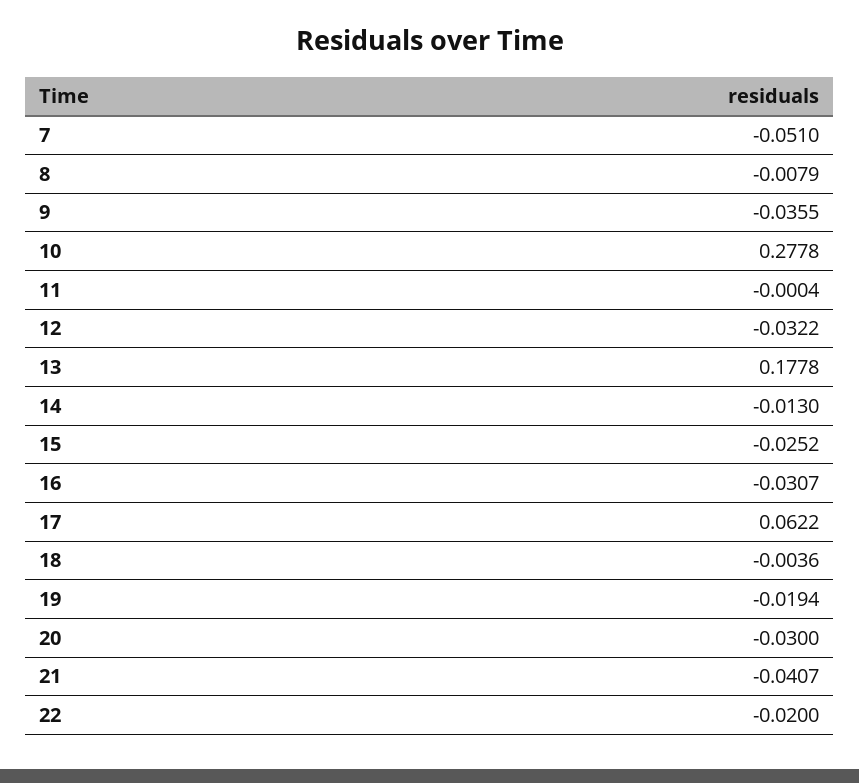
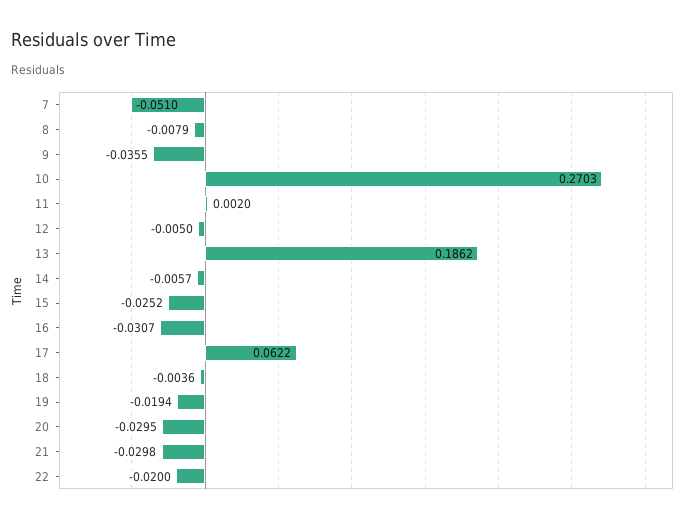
  {
    "7": -0.051,
    "8": -0.0079,
    "9": -0.0355,
-   "10": 0.2778,
+   "10": 0.2703,
-   "11": -0.0004,
+   "11": 0.002,
-   "12": -0.0322,
+   "12": -0.005,
-   "13": 0.1778,
+   "13": 0.1862,
-   "14": -0.013,
+   "14": -0.0057,
    "15": -0.0252,
    "16": -0.0307,
    "17": 0.0622,
    "18": -0.0036,
    "19": -0.0194,
-   "20": -0.03,
+   "20": -0.0295,
-   "21": -0.0407,
+   "21": -0.0298,
    "22": -0.02
  }

